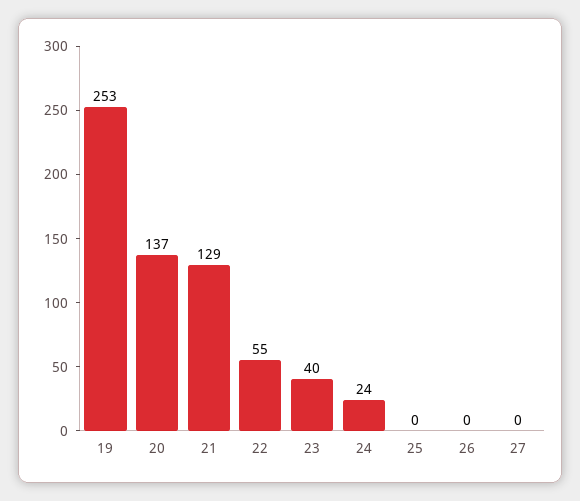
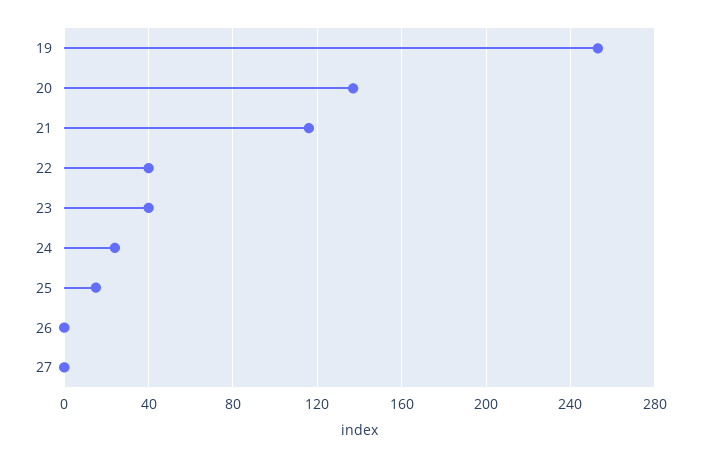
  {
    "19": 253,
    "20": 137,
-   "21": 129,
+   "21": 115,
-   "22": 55,
+   "22": 40,
    "23": 40,
    "24": 24,
-   "25": 0,
+   "25": 15,
    "26": 0,
    "27": 0
  }

